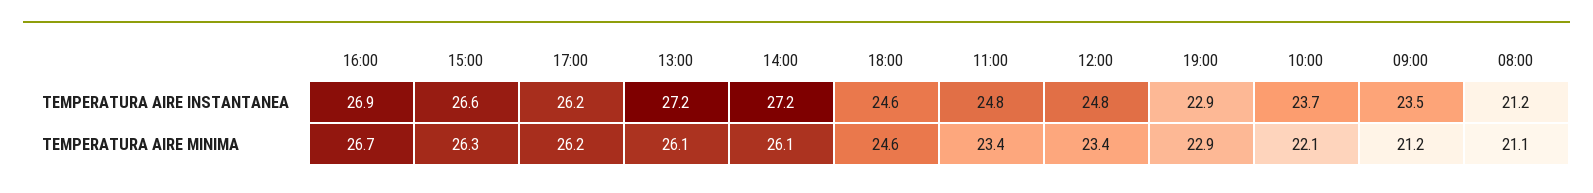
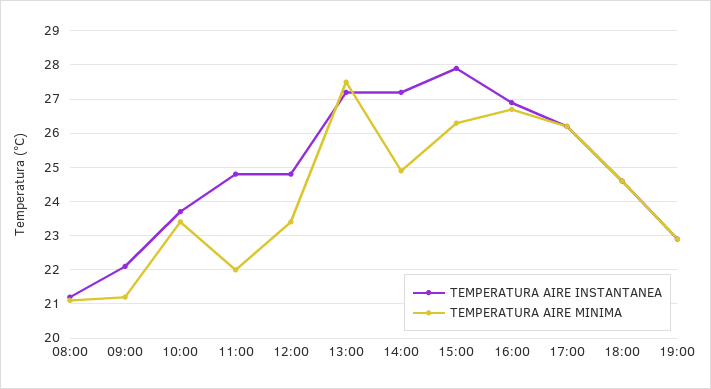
  {
    "TEMPERATURA AIRE INSTANTANEA": {
      "16:00": 26.9,
-     "15:00": 26.6,
+     "15:00": 28,
      "17:00": 26.2,
      "13:00": 27.2,
      "14:00": 27.2,
      "18:00": 24.6,
      "11:00": 24.8,
      "12:00": 24.8,
      "19:00": 22.9,
      "10:00": 23.7,
-     "09:00": 23.5,
+     "09:00": 22,
      "08:00": 21.2
    },
    "TEMPERATURA AIRE MINIMA": {
      "16:00": 26.7,
      "15:00": 26.3,
      "17:00": 26.2,
-     "13:00": 26.1,
+     "13:00": 27.5,
-     "14:00": 26.1,
+     "14:00": 25,
      "18:00": 24.6,
-     "11:00": 23.4,
+     "11:00": 22,
      "12:00": 23.4,
      "19:00": 22.9,
-     "10:00": 22.1,
+     "10:00": 23.5,
      "09:00": 21.2,
      "08:00": 21.1
    }
  }

